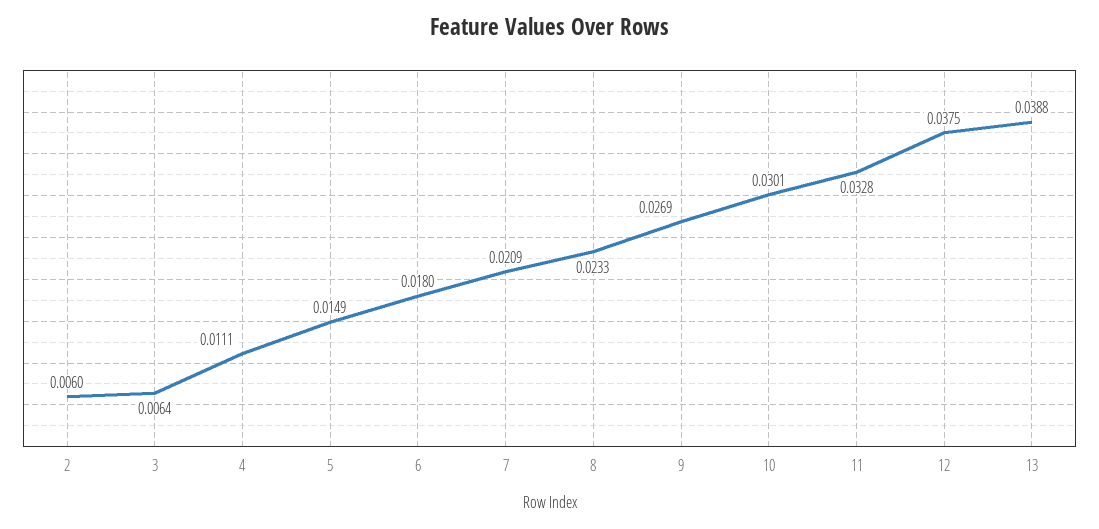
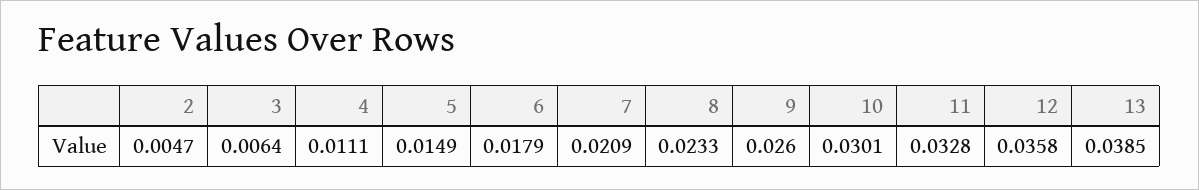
  {
-   "2": 0.006,
+   "2": 0.0047,
    "3": 0.0064,
    "4": 0.0111,
    "5": 0.0149,
-   "6": 0.018,
+   "6": 0.0179,
    "7": 0.0209,
    "8": 0.0233,
-   "9": 0.0269,
+   "9": 0.026,
    "10": 0.0301,
    "11": 0.0328,
-   "12": 0.0375,
+   "12": 0.0358,
-   "13": 0.0388
+   "13": 0.0385
  }

